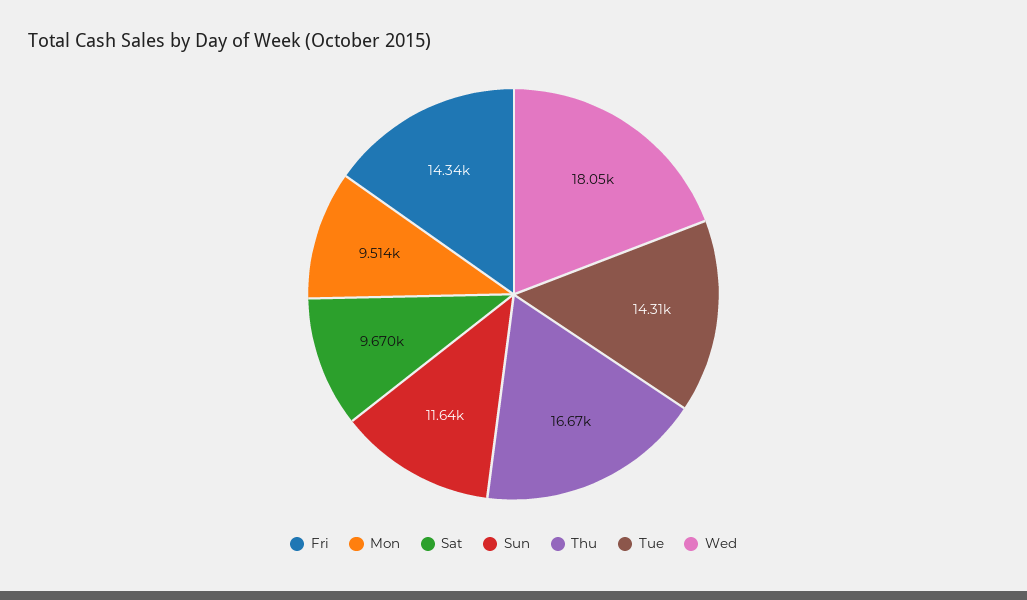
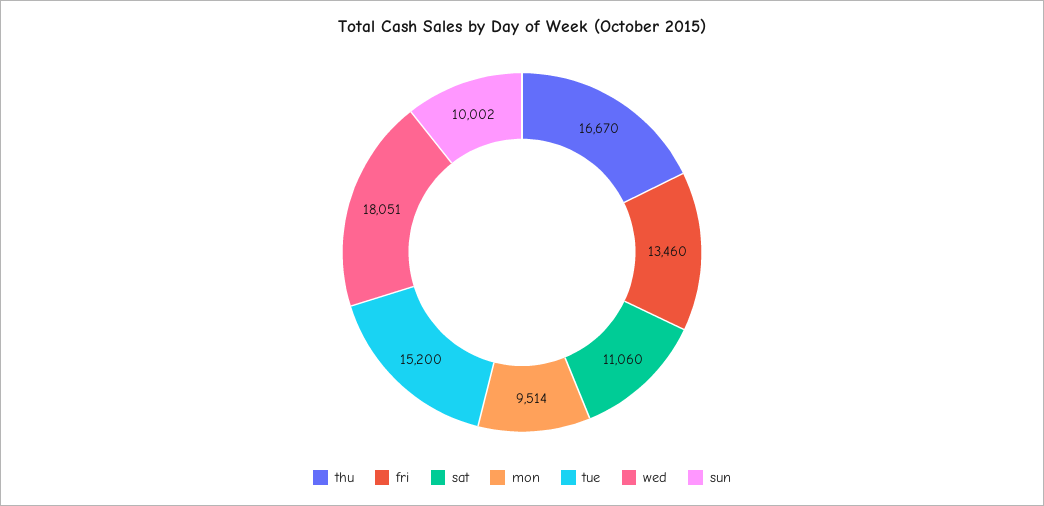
  {
-   "Fri": 14340,
+   "Fri": 13460,
    "Mon": 9514,
-   "Sat": 9670,
+   "Sat": 11060,
-   "Sun": 11640,
+   "Sun": 10002,
    "Thu": 16670,
-   "Tue": 14310,
+   "Tue": 15200,
    "Wed": 18051
  }

